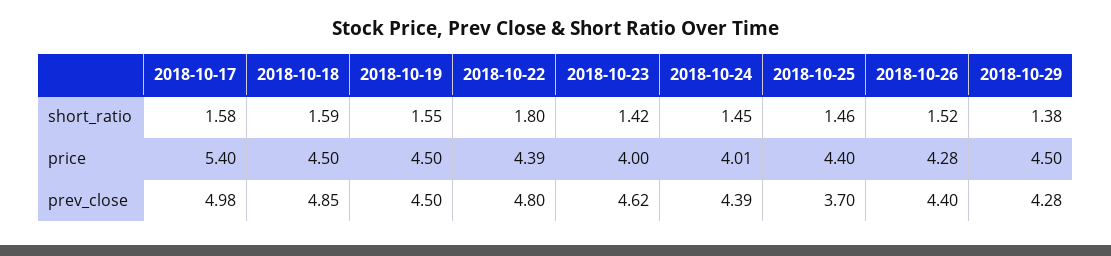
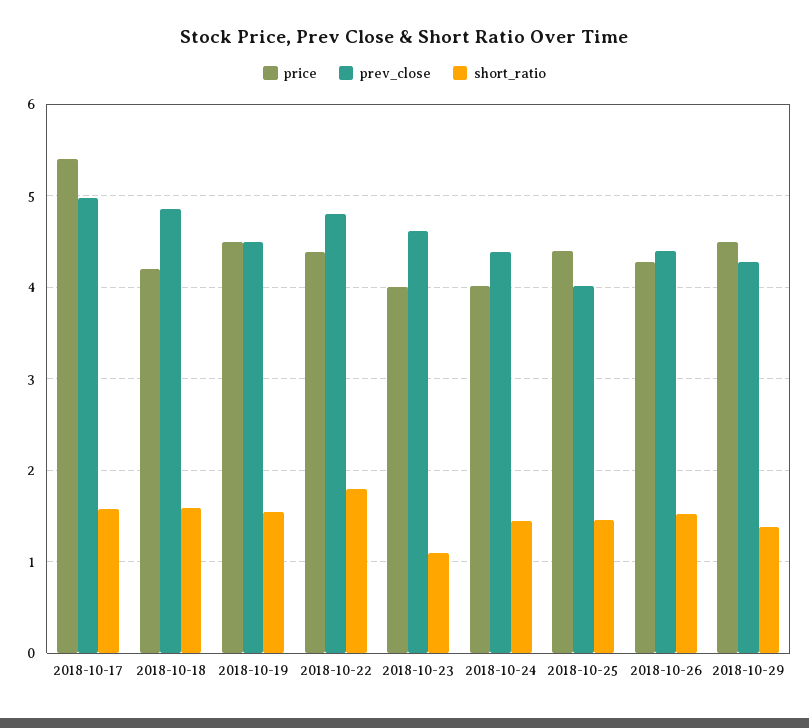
  {
    "short_ratio": {
      "2018-10-17": 1.58,
      "2018-10-18": 1.59,
      "2018-10-19": 1.55,
      "2018-10-22": 1.8,
-     "2018-10-23": 1.42,
+     "2018-10-23": 1.1,
      "2018-10-24": 1.45,
      "2018-10-25": 1.46,
      "2018-10-26": 1.52,
      "2018-10-29": 1.38
    },
    "price": {
      "2018-10-17": 5.4,
-     "2018-10-18": 4.5,
+     "2018-10-18": 4.2,
      "2018-10-19": 4.5,
      "2018-10-22": 4.39,
      "2018-10-23": 4,
      "2018-10-24": 4.01,
      "2018-10-25": 4.4,
      "2018-10-26": 4.28,
      "2018-10-29": 4.5
    },
    "prev_close": {
      "2018-10-17": 4.98,
      "2018-10-18": 4.85,
      "2018-10-19": 4.5,
      "2018-10-22": 4.8,
      "2018-10-23": 4.62,
      "2018-10-24": 4.39,
-     "2018-10-25": 3.7,
+     "2018-10-25": 4,
      "2018-10-26": 4.4,
      "2018-10-29": 4.28
    }
  }

